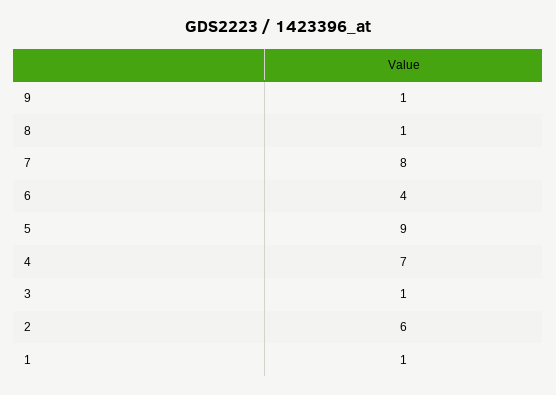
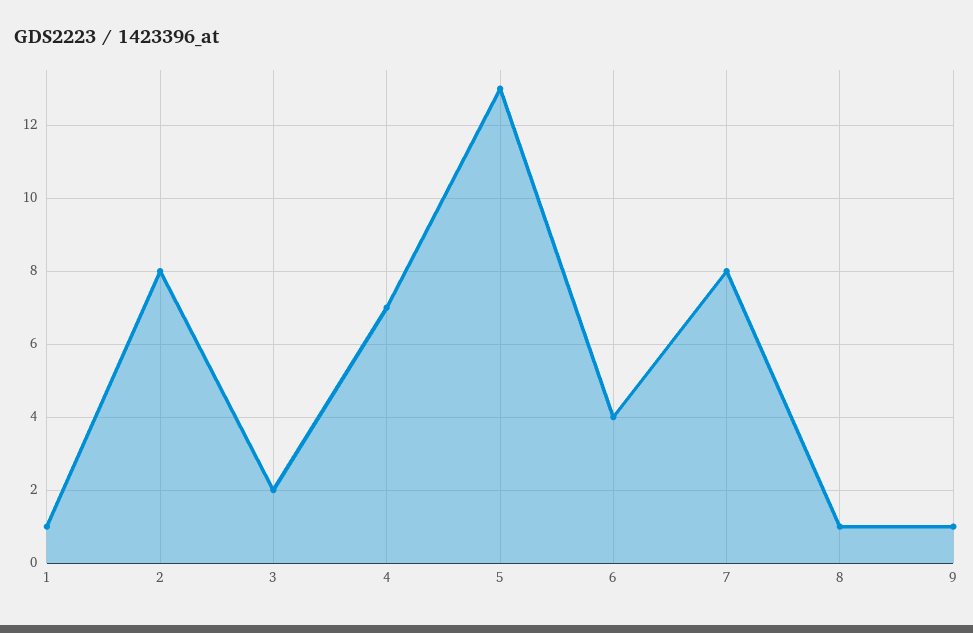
  {
    "9": 1,
    "8": 1,
    "7": 8,
    "6": 4,
-   "5": 9,
+   "5": 13,
    "4": 7,
-   "3": 1,
+   "3": 2,
-   "2": 6,
+   "2": 8,
    "1": 1
  }

